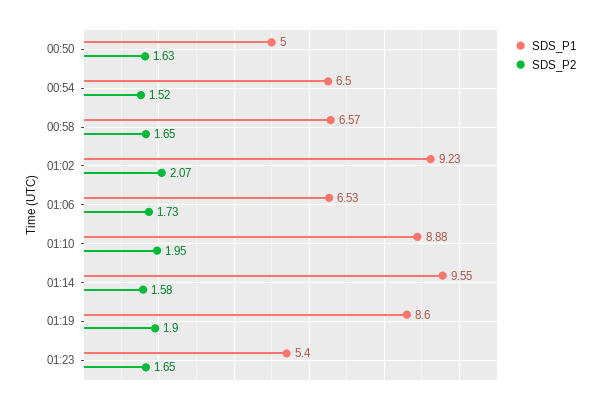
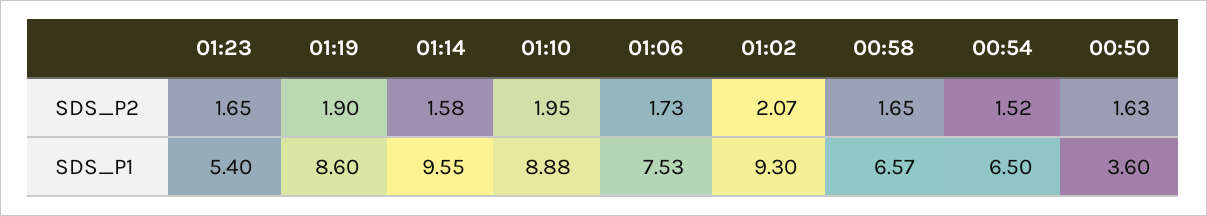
  {
    "SDS_P1": {
-     "00:50": 5,
+     "00:50": 3.6,
      "00:54": 6.5,
      "00:58": 6.57,
-     "01:02": 9.23,
+     "01:02": 9.3,
-     "01:06": 6.53,
+     "01:06": 7.53,
      "01:10": 8.88,
      "01:14": 9.55,
      "01:19": 8.6,
      "01:23": 5.4
    },
    "SDS_P2": {
      "00:50": 1.63,
      "00:54": 1.52,
      "00:58": 1.65,
      "01:02": 2.07,
      "01:06": 1.73,
      "01:10": 1.95,
      "01:14": 1.58,
      "01:19": 1.9,
      "01:23": 1.65
    }
  }

